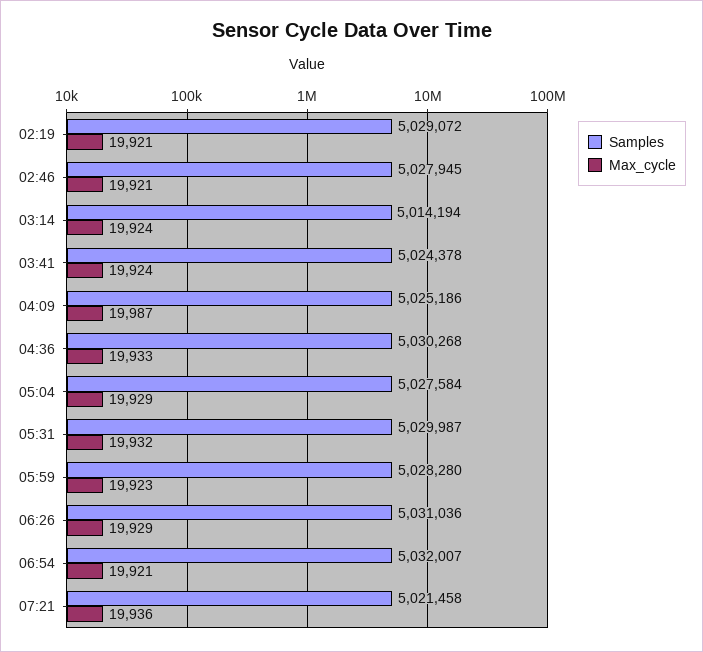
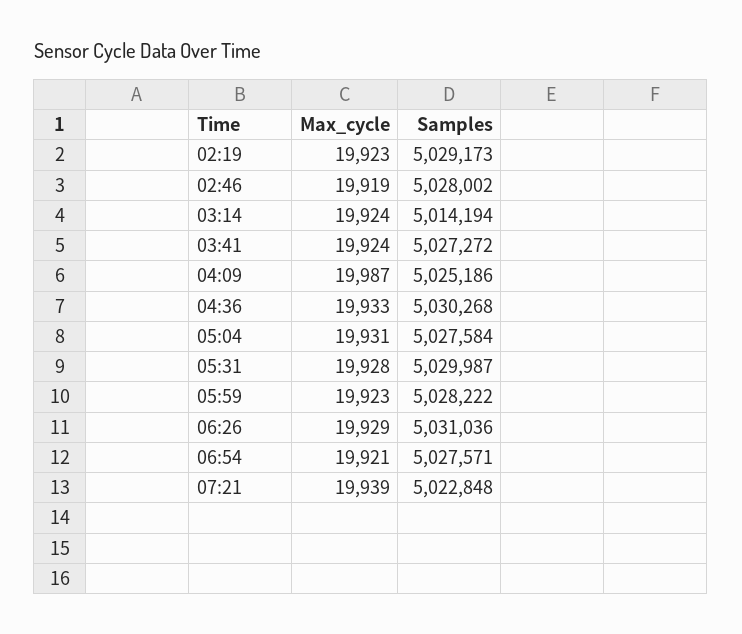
  {
    "Samples": {
-     "02:19": 5029072,
+     "02:19": 5029173,
-     "02:46": 5027945,
+     "02:46": 5028002,
      "03:14": 5014194,
-     "03:41": 5024378,
+     "03:41": 5027272,
      "04:09": 5025186,
      "04:36": 5030268,
      "05:04": 5027584,
      "05:31": 5029987,
-     "05:59": 5028280,
+     "05:59": 5028222,
      "06:26": 5031036,
-     "06:54": 5032007,
+     "06:54": 5027571,
-     "07:21": 5021458
+     "07:21": 5022848
    },
    "Max_cycle": {
-     "02:19": 19921,
+     "02:19": 19923,
-     "02:46": 19921,
+     "02:46": 19919,
      "03:14": 19924,
      "03:41": 19924,
      "04:09": 19987,
      "04:36": 19933,
-     "05:04": 19929,
+     "05:04": 19931,
-     "05:31": 19932,
+     "05:31": 19928,
      "05:59": 19923,
      "06:26": 19929,
      "06:54": 19921,
-     "07:21": 19936
+     "07:21": 19939
    }
  }

